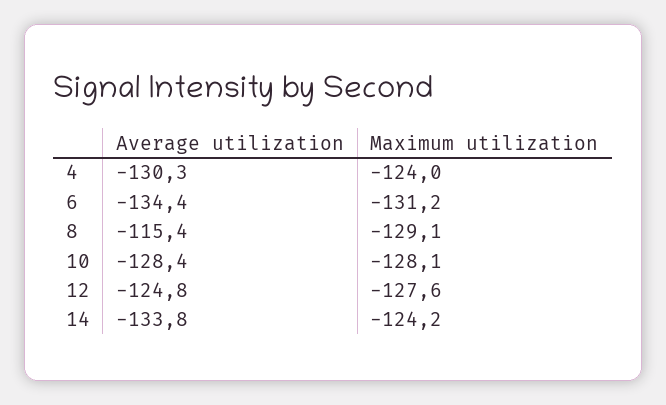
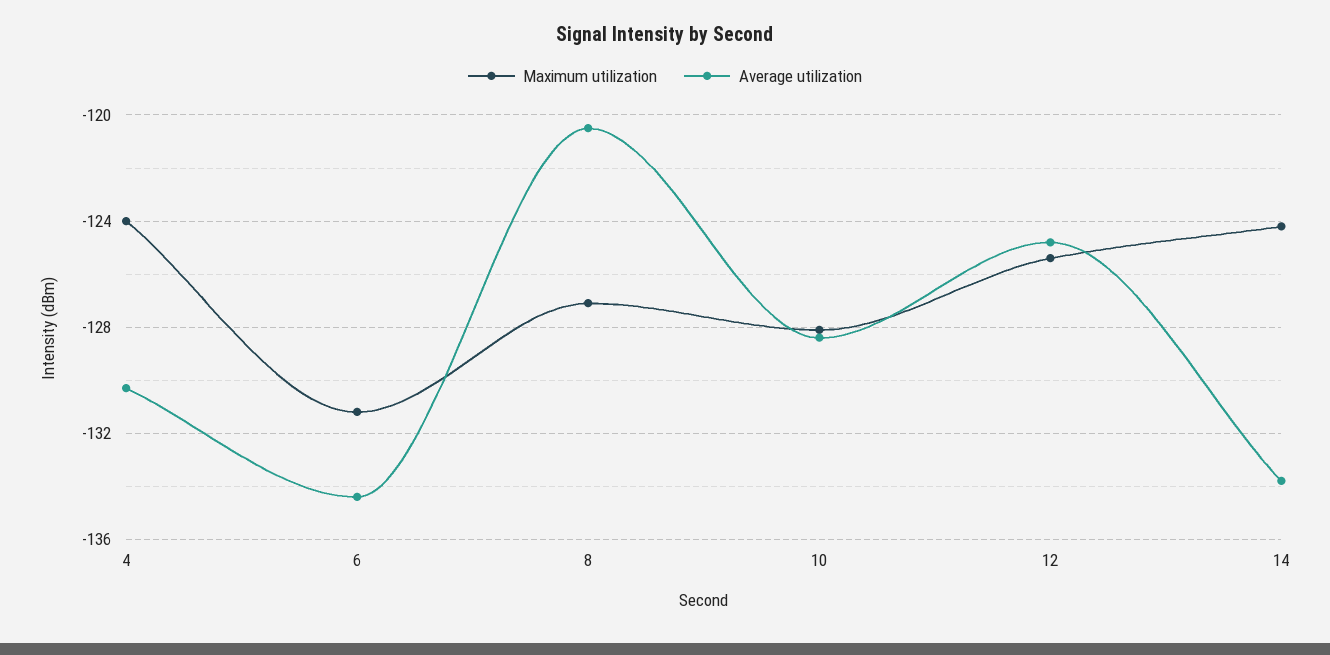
  {
    "Average utilization": {
      "4": -130.3,
      "6": -134.4,
-     "8": -115.4,
+     "8": -120.5,
      "10": -128.4,
      "12": -124.8,
      "14": -133.8
    },
    "Maximum utilization": {
      "4": -124,
      "6": -131.2,
-     "8": -129.1,
+     "8": -127,
      "10": -128.1,
-     "12": -127.6,
+     "12": -125.5,
      "14": -124.2
    }
  }

